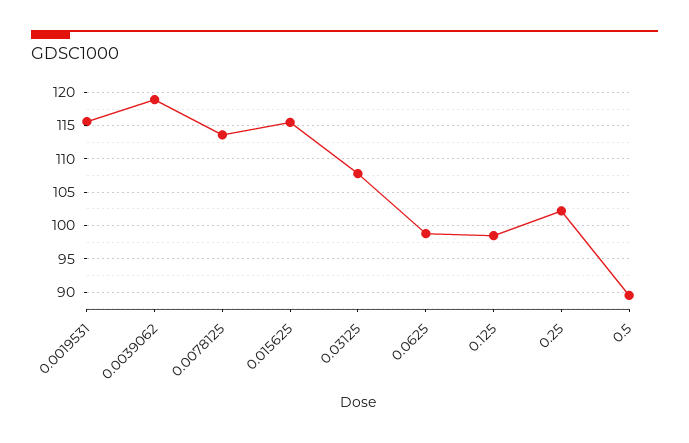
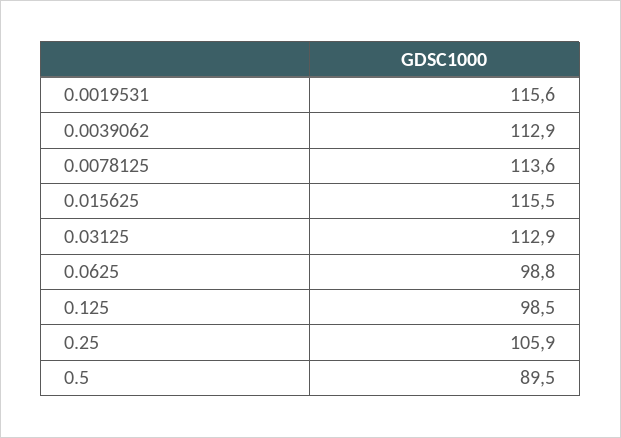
  {
    "0.0019531": 115.6,
-   "0.0039062": 119,
+   "0.0039062": 112.9,
    "0.0078125": 113.6,
    "0.015625": 115.5,
-   "0.03125": 108,
+   "0.03125": 112.9,
    "0.0625": 98.8,
    "0.125": 98.5,
-   "0.25": 102,
+   "0.25": 105.9,
    "0.5": 89.5
  }

